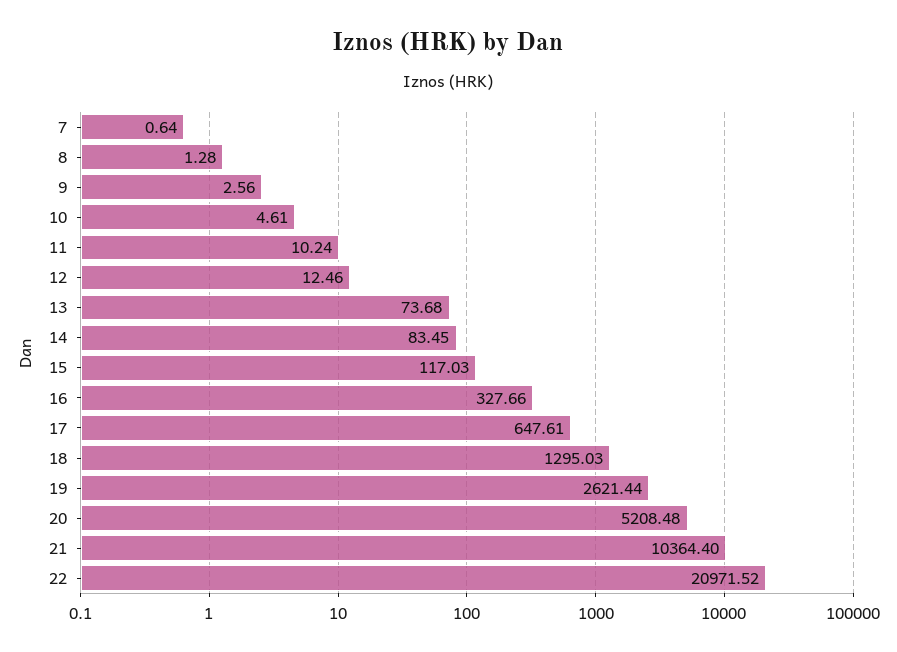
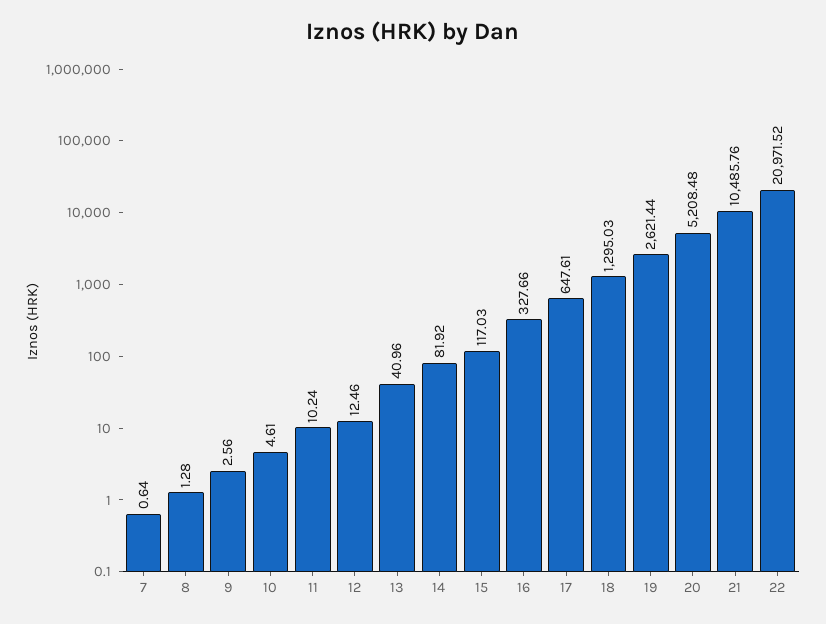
  {
    "7": 0.64,
    "8": 1.28,
    "9": 2.56,
    "10": 4.61,
    "11": 10.24,
    "12": 12.46,
-   "13": 73.68,
+   "13": 40.96,
-   "14": 83.45,
+   "14": 81.92,
    "15": 117.03,
    "16": 327.66,
    "17": 647.61,
    "18": 1295.03,
    "19": 2621.44,
    "20": 5208.48,
-   "21": 10364.4,
+   "21": 10485.76,
    "22": 20971.52
  }

